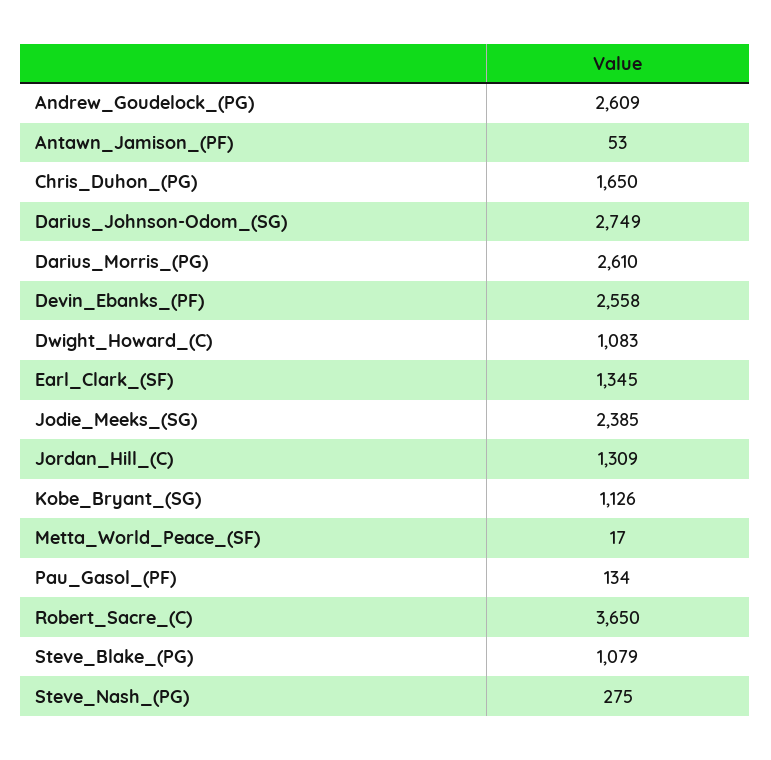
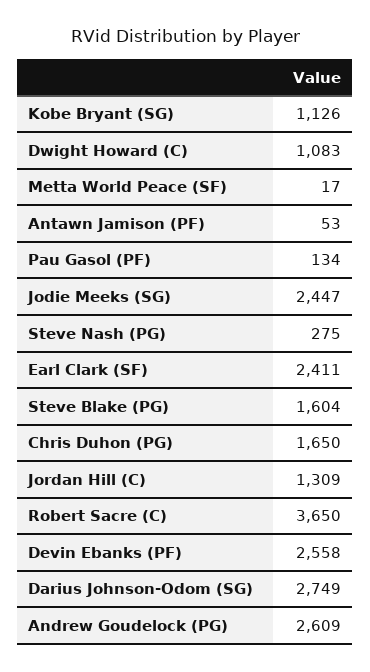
  {
    "Andrew_Goudelock_(PG)": 2609,
    "Antawn_Jamison_(PF)": 53,
    "Chris_Duhon_(PG)": 1650,
    "Darius_Johnson-Odom_(SG)": 2749,
-   "Darius_Morris_(PG)": 2610,
    "Devin_Ebanks_(PF)": 2558,
    "Dwight_Howard_(C)": 1083,
-   "Earl_Clark_(SF)": 1345,
+   "Earl_Clark_(SF)": 2411,
-   "Jodie_Meeks_(SG)": 2385,
+   "Jodie_Meeks_(SG)": 2447,
    "Jordan_Hill_(C)": 1309,
    "Kobe_Bryant_(SG)": 1126,
    "Metta_World_Peace_(SF)": 17,
    "Pau_Gasol_(PF)": 134,
    "Robert_Sacre_(C)": 3650,
-   "Steve_Blake_(PG)": 1079,
+   "Steve_Blake_(PG)": 1604,
    "Steve_Nash_(PG)": 275
  }

